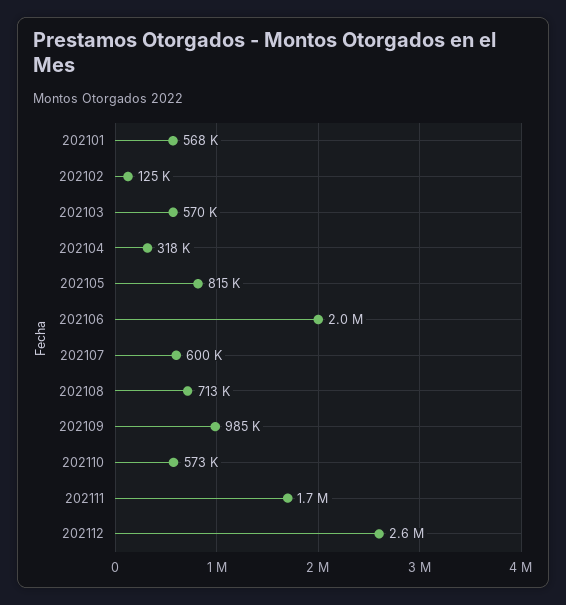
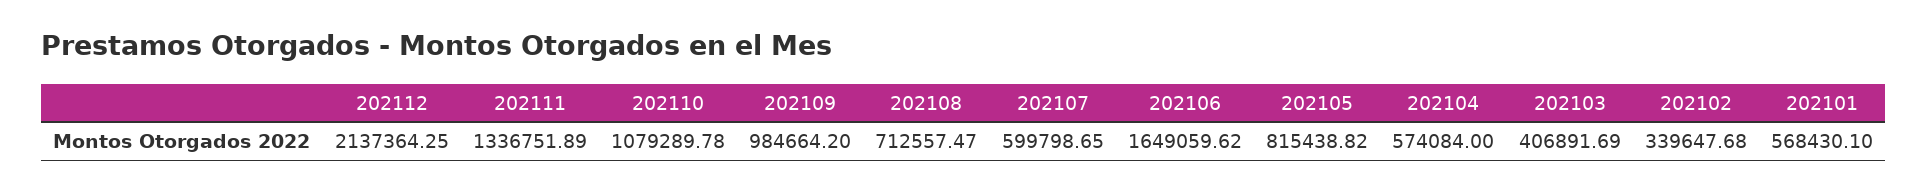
  {
    "202101": 568430.1,
-   "202102": 125000,
+   "202102": 339647.68,
-   "202103": 570000,
+   "202103": 406891.69,
-   "202104": 318000,
+   "202104": 574084,
    "202105": 815438.82,
-   "202106": 2000000,
+   "202106": 1649059.62,
    "202107": 599798.65,
    "202108": 712557.47,
    "202109": 984664.2,
-   "202110": 573000,
+   "202110": 1079289.78,
-   "202111": 1700000,
+   "202111": 1336751.89,
-   "202112": 2600000
+   "202112": 2137364.25
  }

